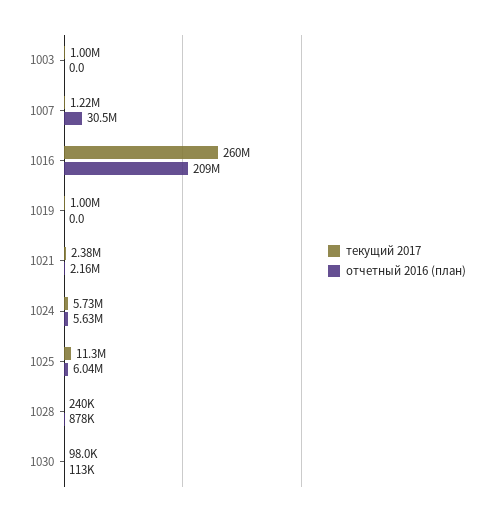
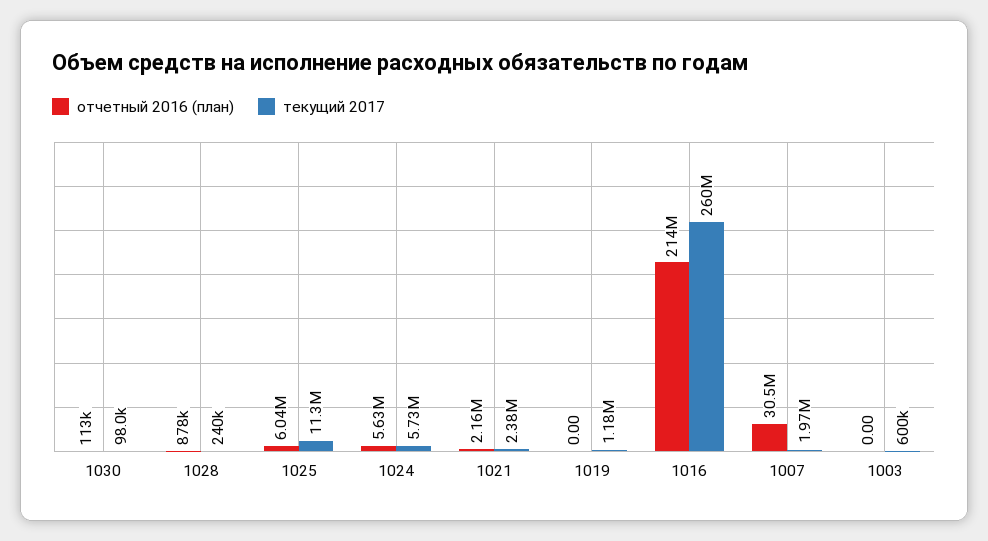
  {
    "текущий 2017": {
-     "1003": 1000000,
+     "1003": 600000,
-     "1007": 1220000,
+     "1007": 1970000,
      "1016": 260000000,
-     "1019": 1000000,
+     "1019": 1180000,
      "1021": 2380000,
      "1024": 5730000,
      "1025": 11300000,
      "1028": 240000,
      "1030": 98000
    },
    "отчетный 2016 (план)": {
      "1003": 0,
      "1007": 30500000,
-     "1016": 209000000,
+     "1016": 214000000,
      "1019": 0,
      "1021": 2160000,
      "1024": 5630000,
      "1025": 6040000,
      "1028": 878000,
      "1030": 113000
    }
  }

